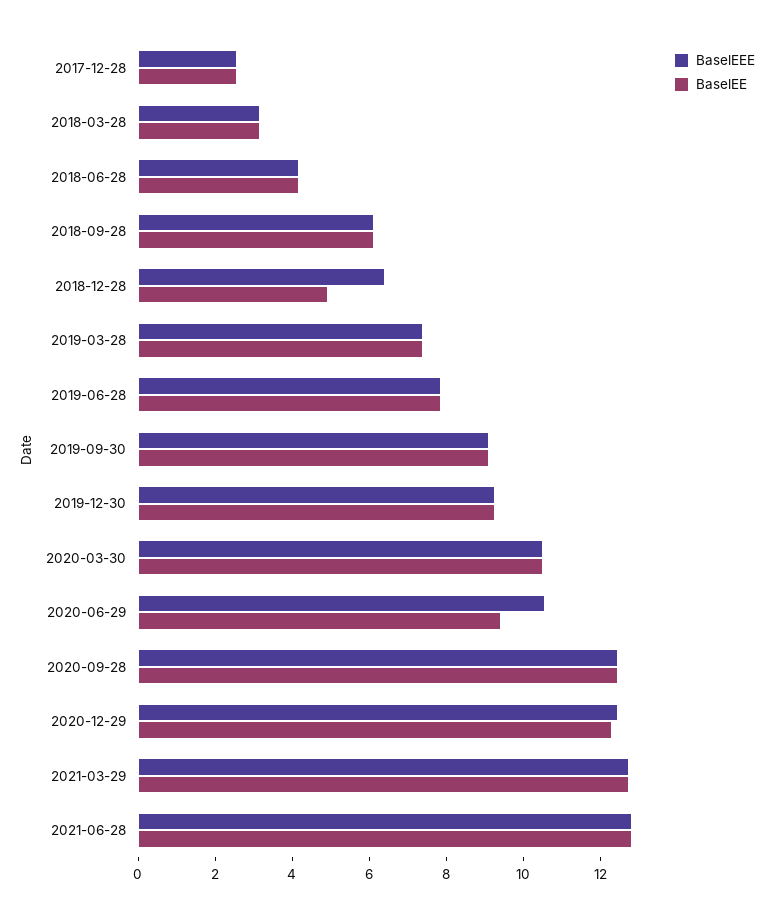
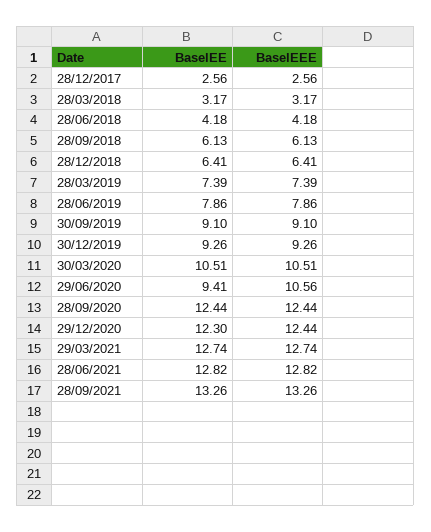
  {
    "BaselEEE": {
      "2017-12-28": 2.56,
      "2018-03-28": 3.17,
      "2018-06-28": 4.18,
      "2018-09-28": 6.13,
      "2018-12-28": 6.41,
      "2019-03-28": 7.39,
      "2019-06-28": 7.86,
      "2019-09-30": 9.1,
      "2019-12-30": 9.26,
      "2020-03-30": 10.51,
      "2020-06-29": 10.56,
      "2020-09-28": 12.44,
      "2020-12-29": 12.44,
      "2021-03-29": 12.74,
-     "2021-06-28": 12.82
+     "2021-06-28": 12.82,
+     "28/09/2021": 13.26
    },
    "BaselEE": {
      "2017-12-28": 2.56,
      "2018-03-28": 3.17,
      "2018-06-28": 4.18,
      "2018-09-28": 6.13,
-     "2018-12-28": 5,
+     "2018-12-28": 6.41,
      "2019-03-28": 7.39,
      "2019-06-28": 7.86,
      "2019-09-30": 9.1,
      "2019-12-30": 9.26,
      "2020-03-30": 10.51,
      "2020-06-29": 9.41,
      "2020-09-28": 12.44,
      "2020-12-29": 12.3,
      "2021-03-29": 12.74,
-     "2021-06-28": 12.82
+     "2021-06-28": 12.82,
+     "28/09/2021": 13.26
    }
  }

